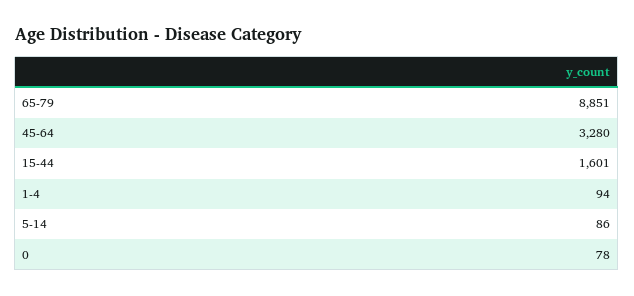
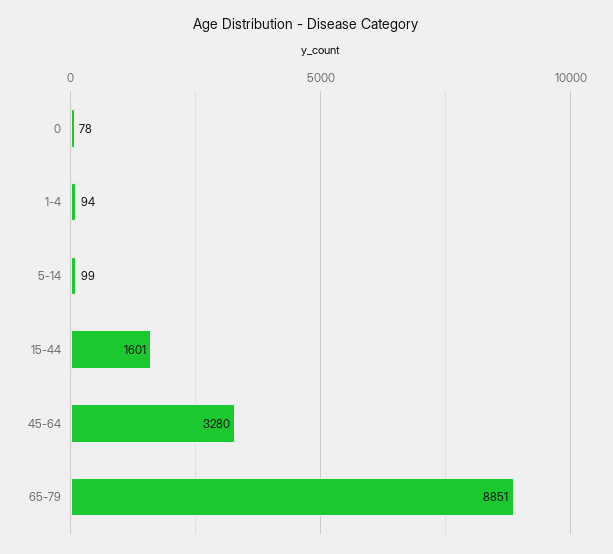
  {
    "65-79": 8851,
    "45-64": 3280,
    "15-44": 1601,
    "1-4": 94,
-   "5-14": 86,
+   "5-14": 99,
    "0": 78
  }

